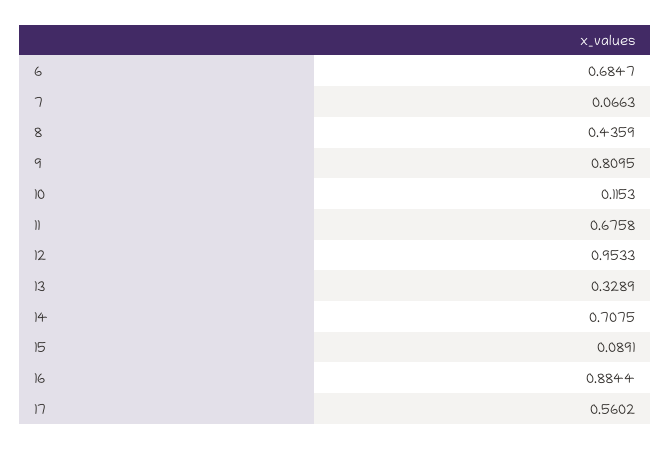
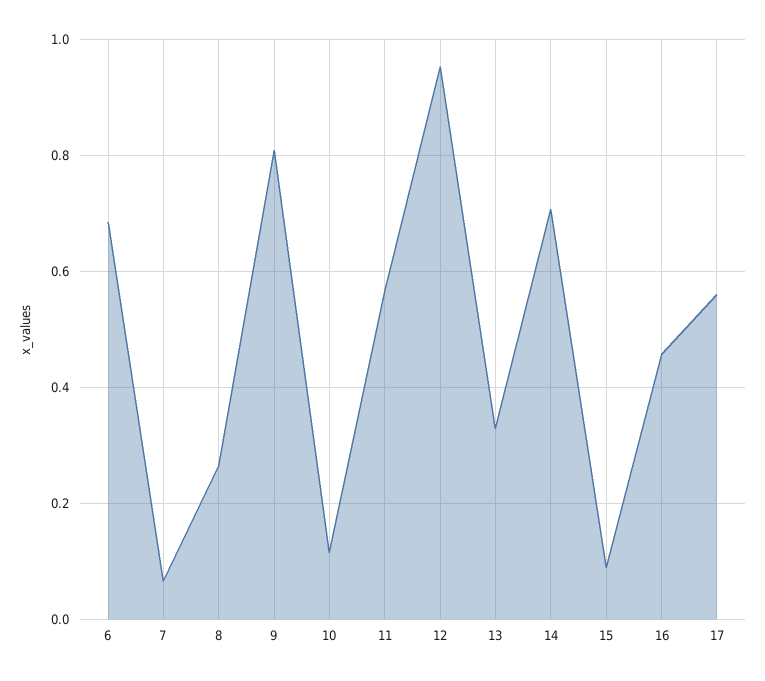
  {
    "6": 0.6847,
    "7": 0.0663,
-   "8": 0.4359,
+   "8": 0.26,
    "9": 0.8095,
    "10": 0.1153,
-   "11": 0.6758,
+   "11": 0.56,
    "12": 0.9533,
    "13": 0.3289,
    "14": 0.7075,
    "15": 0.0891,
-   "16": 0.8844,
+   "16": 0.46,
    "17": 0.5602
  }

